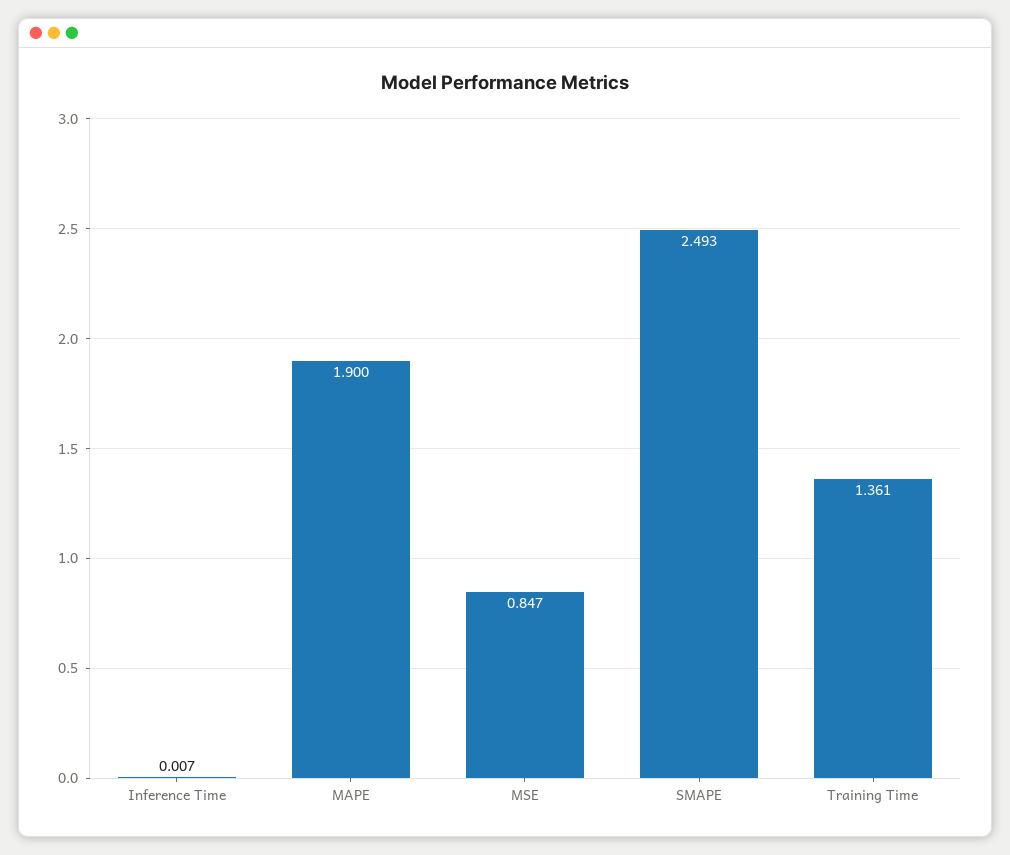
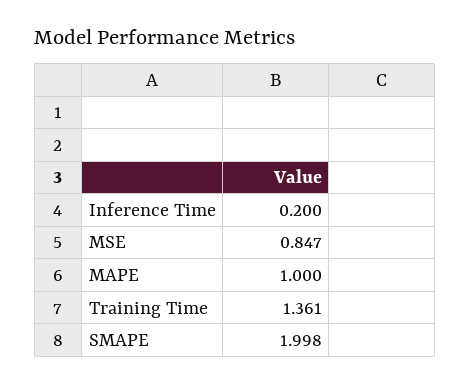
  {
-   "Inference Time": 0.007,
+   "Inference Time": 0.2,
-   "MAPE": 1.9,
+   "MAPE": 1,
    "MSE": 0.847,
-   "SMAPE": 2.493,
+   "SMAPE": 1.998,
    "Training Time": 1.361
  }

